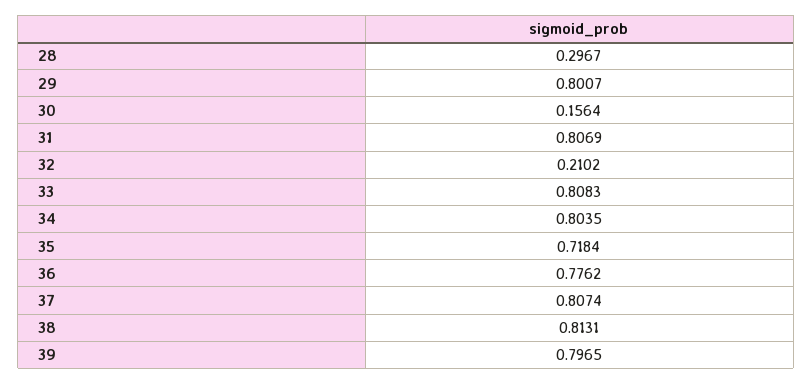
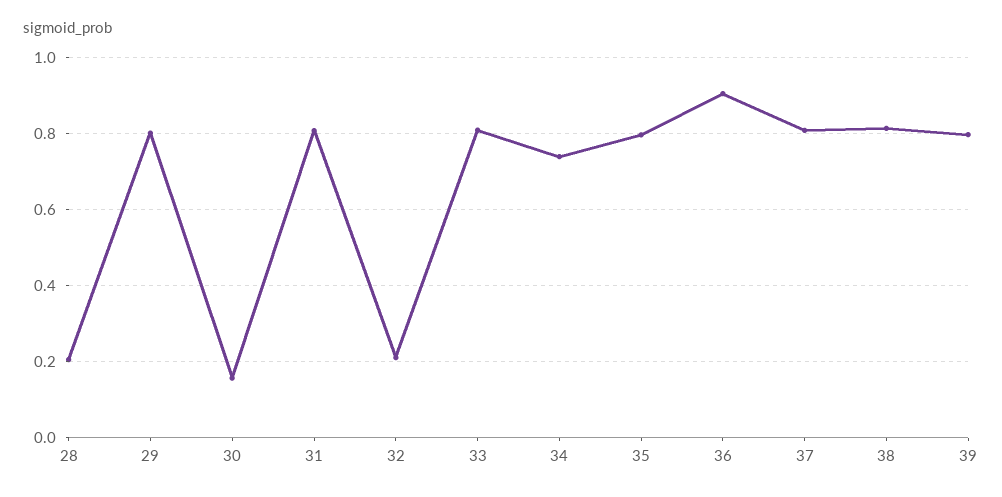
  {
-   "28": 0.2967,
+   "28": 0.2,
    "29": 0.8007,
    "30": 0.1564,
    "31": 0.8069,
    "32": 0.2102,
    "33": 0.8083,
-   "34": 0.8035,
+   "34": 0.74,
-   "35": 0.7184,
+   "35": 0.8,
-   "36": 0.7762,
+   "36": 0.9,
    "37": 0.8074,
    "38": 0.8131,
    "39": 0.7965
  }

